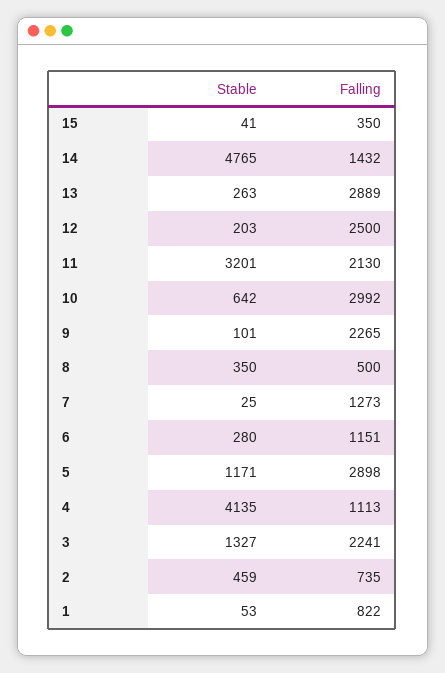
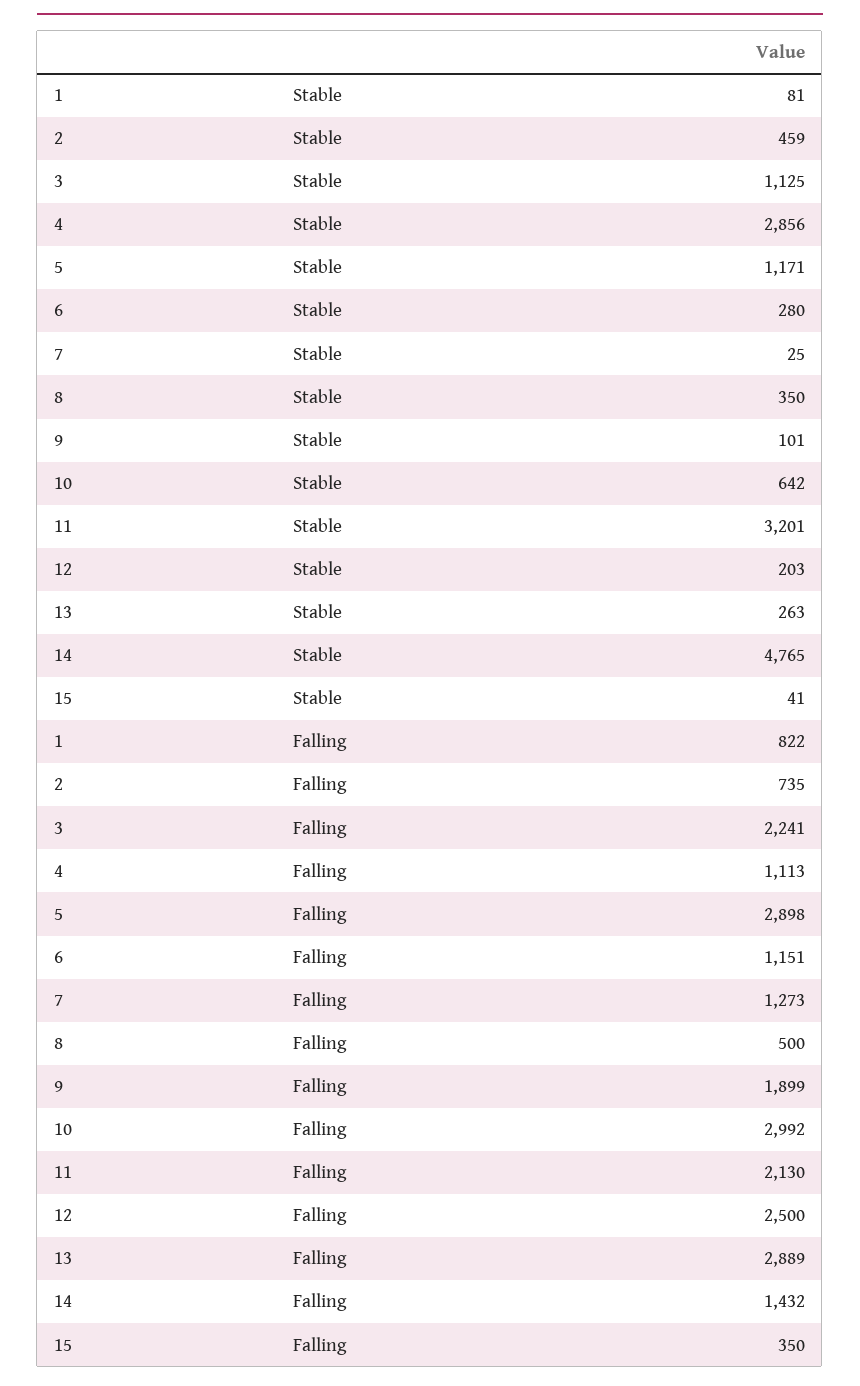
  {
    "Stable": {
      "15": 41,
      "14": 4765,
      "13": 263,
      "12": 203,
      "11": 3201,
      "10": 642,
      "9": 101,
      "8": 350,
      "7": 25,
      "6": 280,
      "5": 1171,
-     "4": 4135,
+     "4": 2856,
-     "3": 1327,
+     "3": 1125,
      "2": 459,
-     "1": 53
+     "1": 81
    },
    "Falling": {
      "15": 350,
      "14": 1432,
      "13": 2889,
      "12": 2500,
      "11": 2130,
      "10": 2992,
-     "9": 2265,
+     "9": 1899,
      "8": 500,
      "7": 1273,
      "6": 1151,
      "5": 2898,
      "4": 1113,
      "3": 2241,
      "2": 735,
      "1": 822
    }
  }

